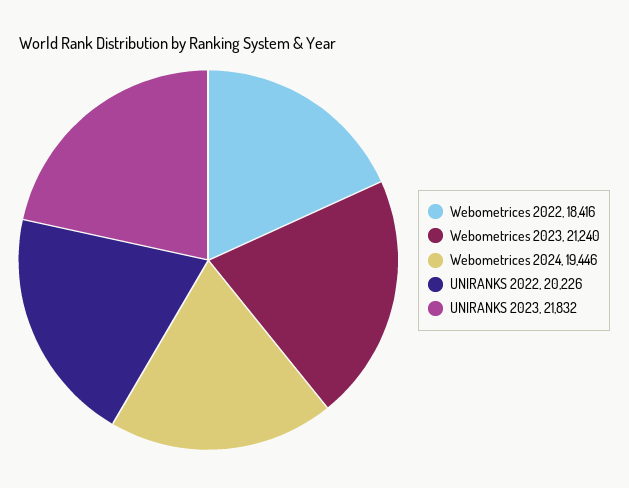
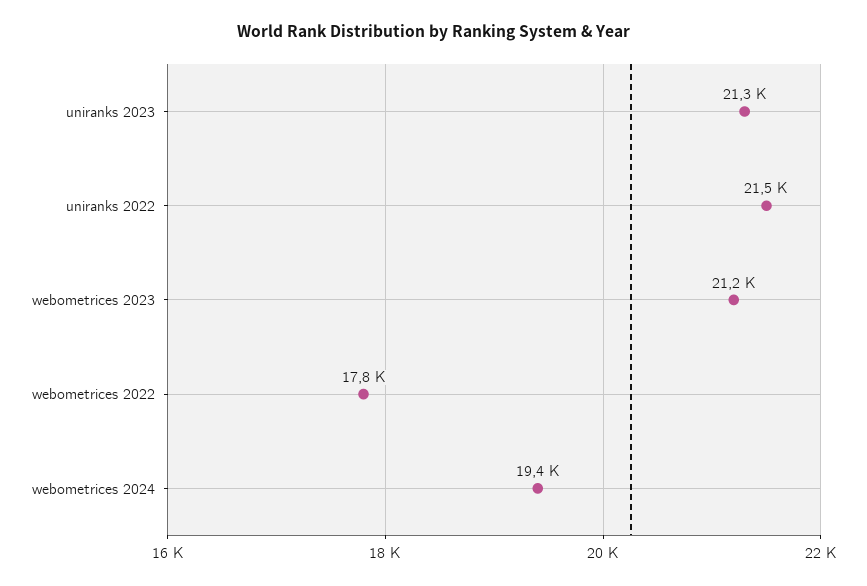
  {
-   "Webometrices 2022": 18416,
+   "Webometrices 2022": 17800,
    "Webometrices 2023": 21240,
    "Webometrices 2024": 19446,
-   "UNIRANKS 2022": 20226,
+   "UNIRANKS 2022": 21500,
-   "UNIRANKS 2023": 21832
+   "UNIRANKS 2023": 21300
  }

